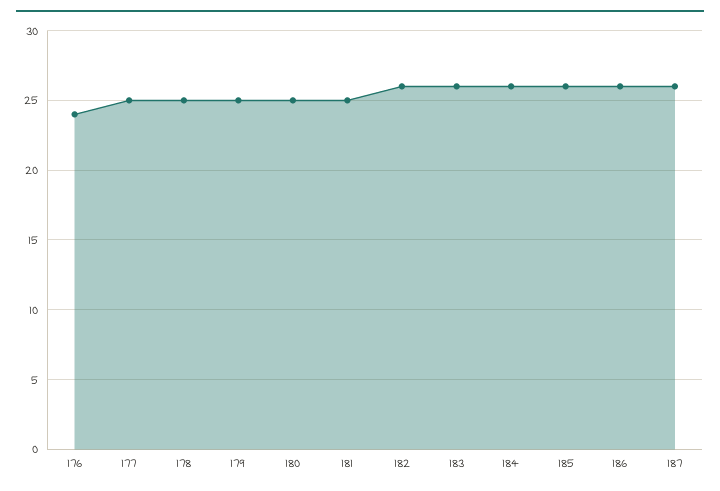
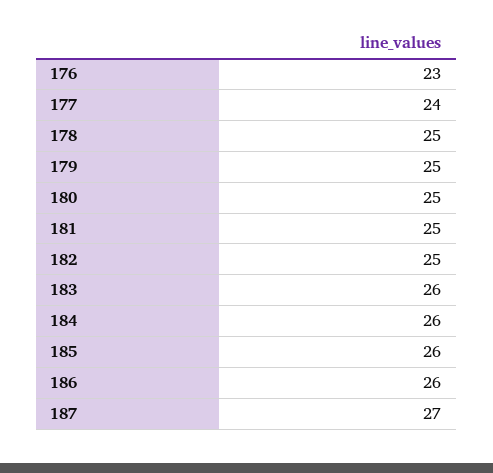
  {
-   "176": 24,
+   "176": 23,
-   "177": 25,
+   "177": 24,
    "178": 25,
    "179": 25,
    "180": 25,
    "181": 25,
-   "182": 26,
+   "182": 25,
    "183": 26,
    "184": 26,
    "185": 26,
    "186": 26,
-   "187": 26
+   "187": 27
  }

